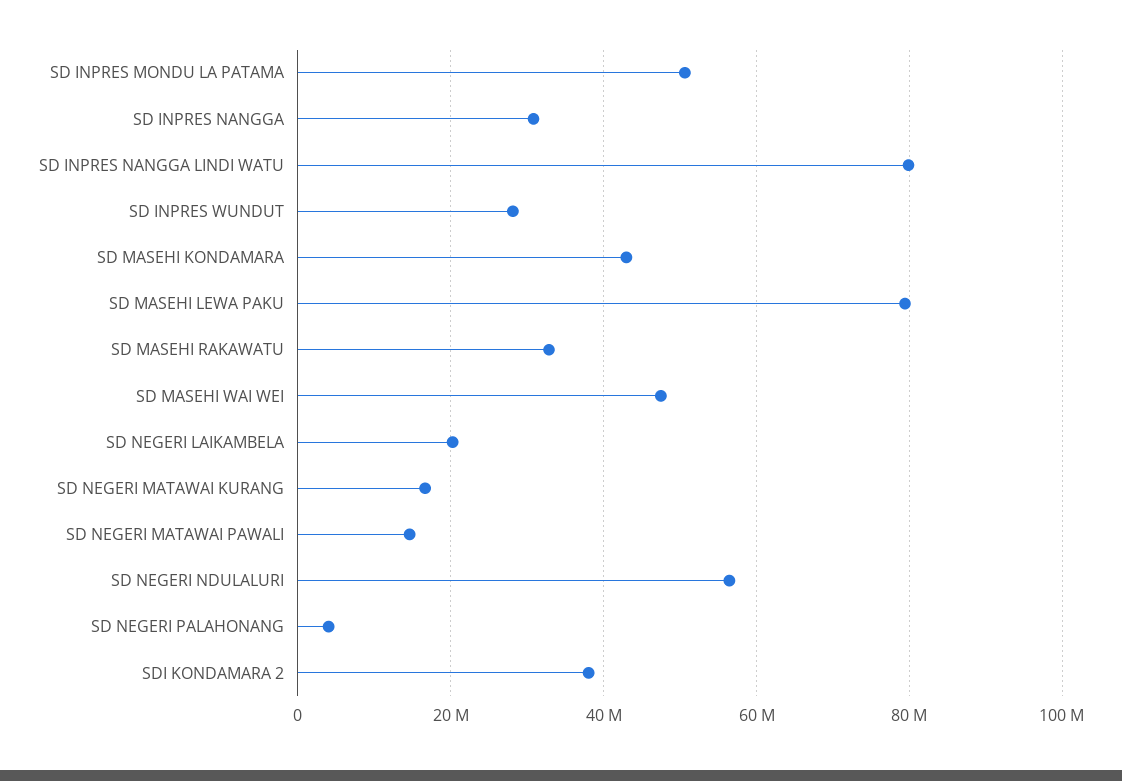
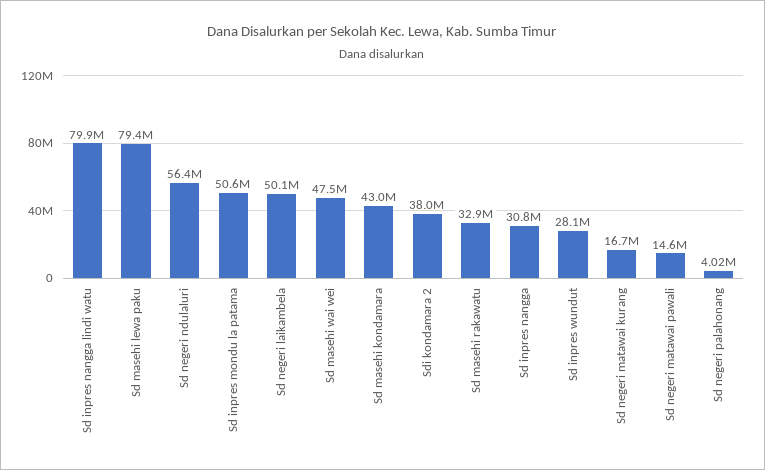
  {
    "SD INPRES MONDU LA PATAMA": 50600000,
    "SD INPRES NANGGA": 30800000,
    "SD INPRES NANGGA LINDI WATU": 79900000,
    "SD INPRES WUNDUT": 28100000,
    "SD MASEHI KONDAMARA": 43000000,
    "SD MASEHI LEWA PAKU": 79400000,
    "SD MASEHI RAKAWATU": 32900000,
    "SD MASEHI WAI WEI": 47500000,
-   "SD NEGERI LAIKAMBELA": 20000000,
+   "SD NEGERI LAIKAMBELA": 50100000,
    "SD NEGERI MATAWAI KURANG": 16700000,
    "SD NEGERI MATAWAI PAWALI": 14600000,
    "SD NEGERI NDULALURI": 56400000,
    "SD NEGERI PALAHONANG": 4020000,
    "SDI KONDAMARA 2": 38000000
  }

